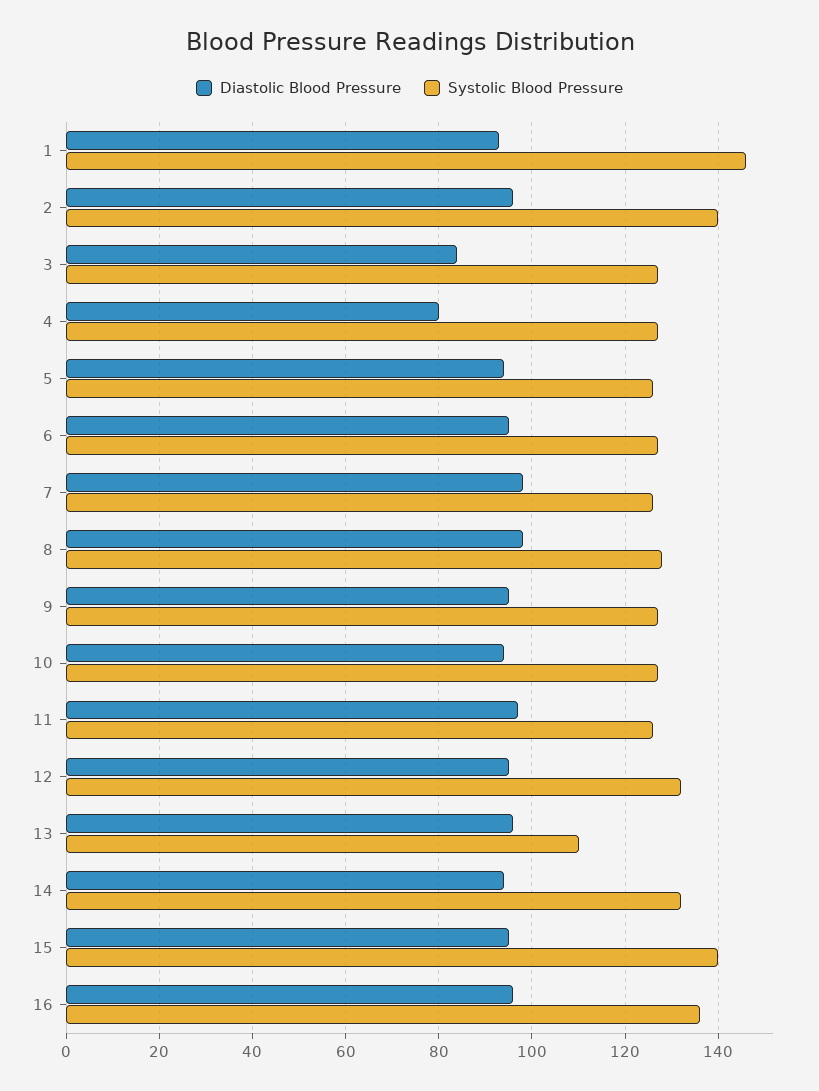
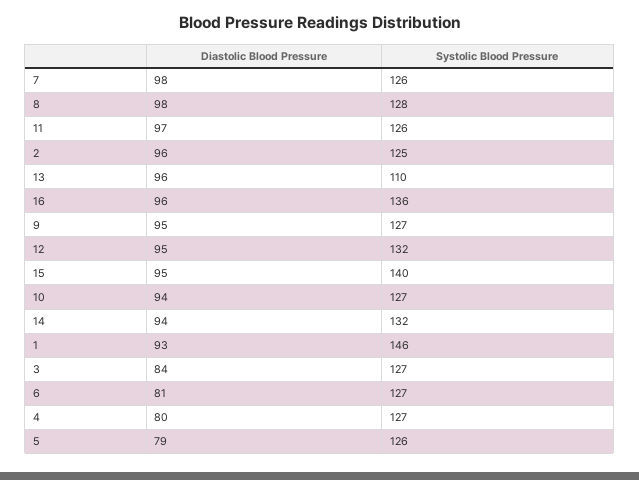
  {
    "Diastolic Blood Pressure": {
      "1": 93,
      "2": 96,
      "3": 84,
      "4": 80,
-     "5": 95,
+     "5": 79,
-     "6": 95,
+     "6": 81,
      "7": 98,
      "8": 98,
      "9": 95,
      "10": 94,
      "11": 97,
      "12": 95,
      "13": 96,
      "14": 94,
      "15": 95,
      "16": 96
    },
    "Systolic Blood Pressure": {
      "1": 146,
-     "2": 140,
+     "2": 125,
      "3": 127,
      "4": 127,
      "5": 126,
      "6": 127,
      "7": 126,
      "8": 128,
      "9": 127,
      "10": 127,
      "11": 126,
      "12": 132,
      "13": 110,
      "14": 132,
      "15": 140,
      "16": 136
    }
  }

